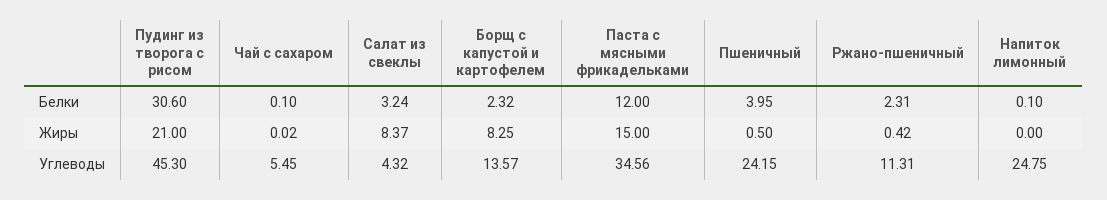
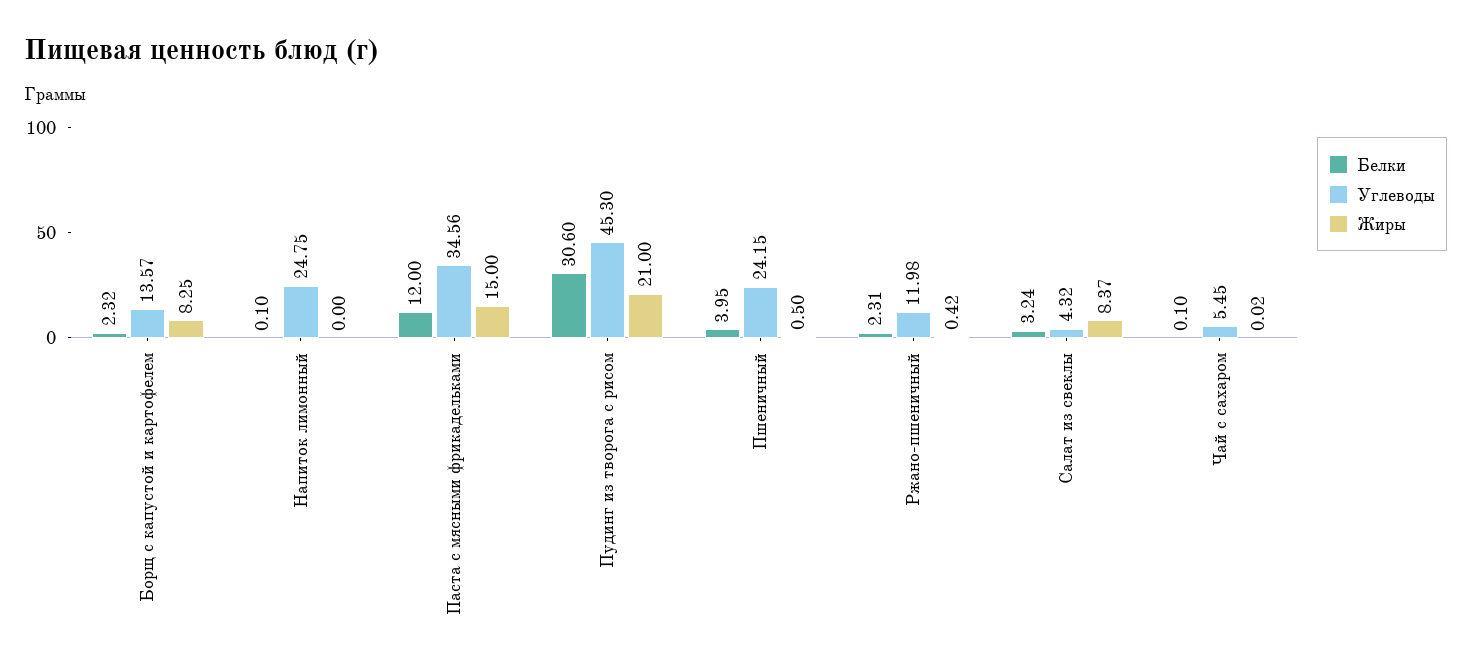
  {
    "Белки": {
      "Пудинг из творога с рисом": 30.6,
      "Чай с сахаром": 0.1,
      "Салат из свеклы": 3.24,
      "Борщ с капустой и картофелем": 2.32,
      "Паста с мясными фрикадельками": 12,
      "Пшеничный": 3.95,
      "Ржано-пшеничный": 2.31,
      "Напиток лимонный": 0.1
    },
    "Жиры": {
      "Пудинг из творога с рисом": 21,
      "Чай с сахаром": 0.02,
      "Салат из свеклы": 8.37,
      "Борщ с капустой и картофелем": 8.25,
      "Паста с мясными фрикадельками": 15,
      "Пшеничный": 0.5,
      "Ржано-пшеничный": 0.42,
      "Напиток лимонный": 0
    },
    "Углеводы": {
      "Пудинг из творога с рисом": 45.3,
      "Чай с сахаром": 5.45,
      "Салат из свеклы": 4.32,
      "Борщ с капустой и картофелем": 13.57,
      "Паста с мясными фрикадельками": 34.56,
      "Пшеничный": 24.15,
-     "Ржано-пшеничный": 11.31,
+     "Ржано-пшеничный": 11.98,
      "Напиток лимонный": 24.75
    }
  }

